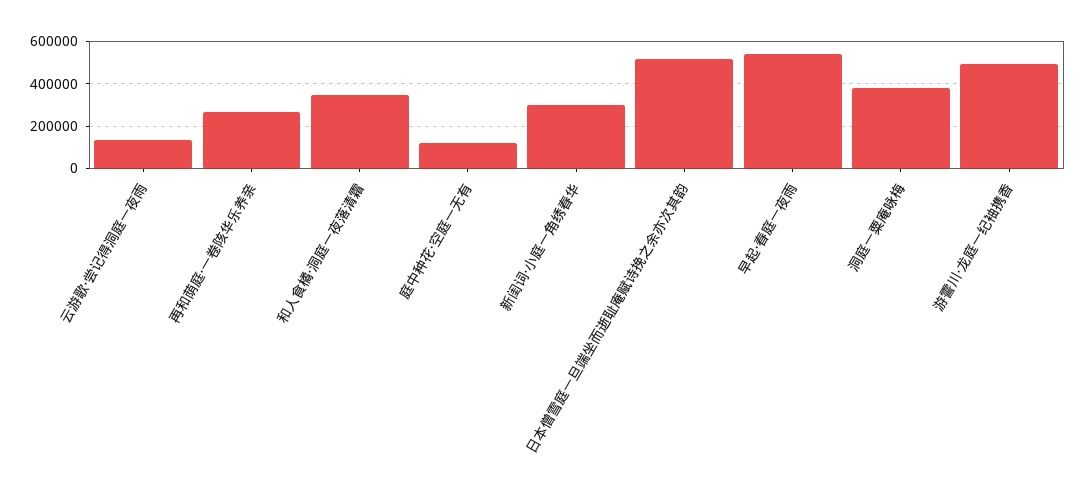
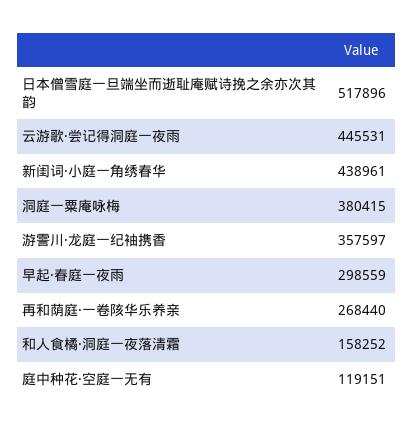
  {
-   "云游歌·尝记得洞庭一夜雨": 150000,
+   "云游歌·尝记得洞庭一夜雨": 445531,
    "再和荫庭·一卷陔华乐养亲": 268440,
-   "和人食橘·洞庭一夜落清霜": 350000,
+   "和人食橘·洞庭一夜落清霜": 158252,
    "庭中种花·空庭一无有": 119151,
-   "新闺词·小庭一角绣春华": 300000,
+   "新闺词·小庭一角绣春华": 438961,
    "日本僧雪庭一旦端坐而逝耻庵赋诗挽之余亦次其韵": 517896,
-   "早起·春庭一夜雨": 550000,
+   "早起·春庭一夜雨": 298559,
    "洞庭一粟庵咏梅": 380415,
-   "游霅川·龙庭一纪袖携香": 500000
+   "游霅川·龙庭一纪袖携香": 357597
  }

